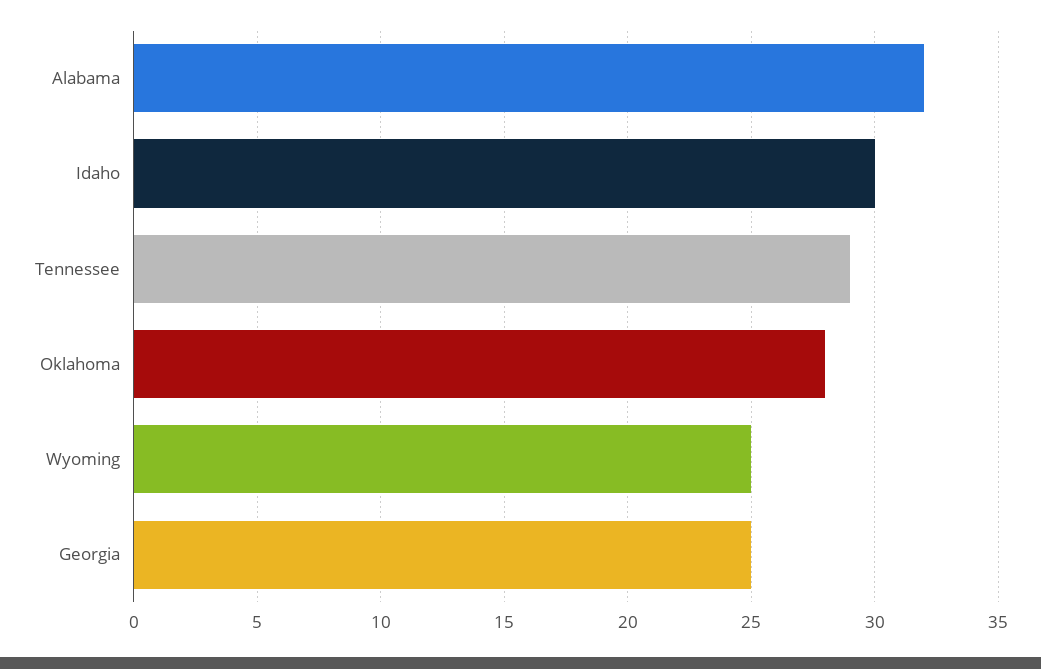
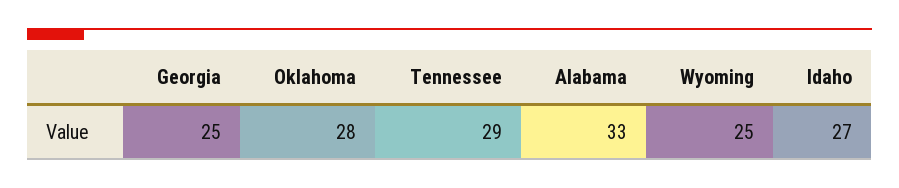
  {
-   "Alabama": 32,
+   "Alabama": 33,
-   "Idaho": 30,
+   "Idaho": 27,
    "Tennessee": 29,
    "Oklahoma": 28,
    "Wyoming": 25,
    "Georgia": 25
  }

